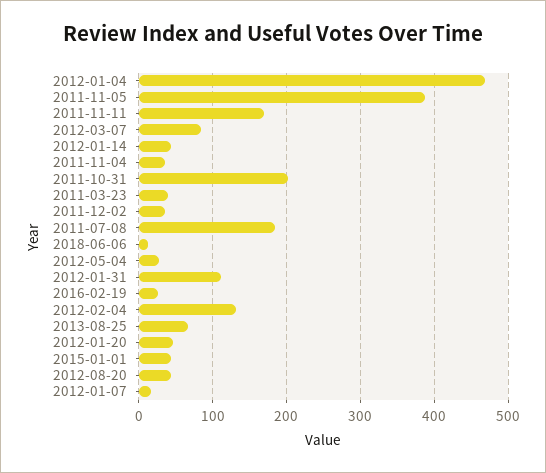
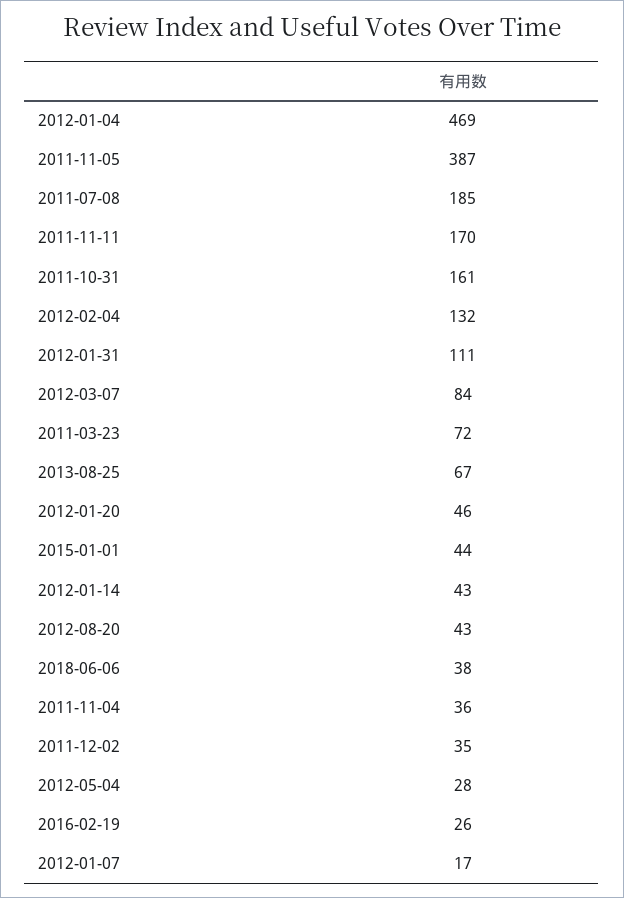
  {
    "2012-01-04": 469,
    "2011-11-05": 387,
    "2011-11-11": 170,
    "2012-03-07": 84,
    "2012-01-14": 43,
    "2011-11-04": 36,
-   "2011-10-31": 200,
+   "2011-10-31": 161,
-   "2011-03-23": 40,
+   "2011-03-23": 72,
    "2011-12-02": 35,
    "2011-07-08": 185,
-   "2018-06-06": 10,
+   "2018-06-06": 38,
    "2012-05-04": 28,
    "2012-01-31": 111,
    "2016-02-19": 26,
    "2012-02-04": 132,
    "2013-08-25": 67,
    "2012-01-20": 46,
    "2015-01-01": 44,
    "2012-08-20": 43,
    "2012-01-07": 17
  }

